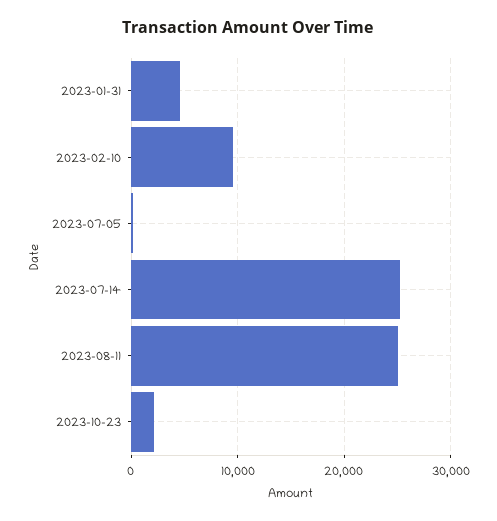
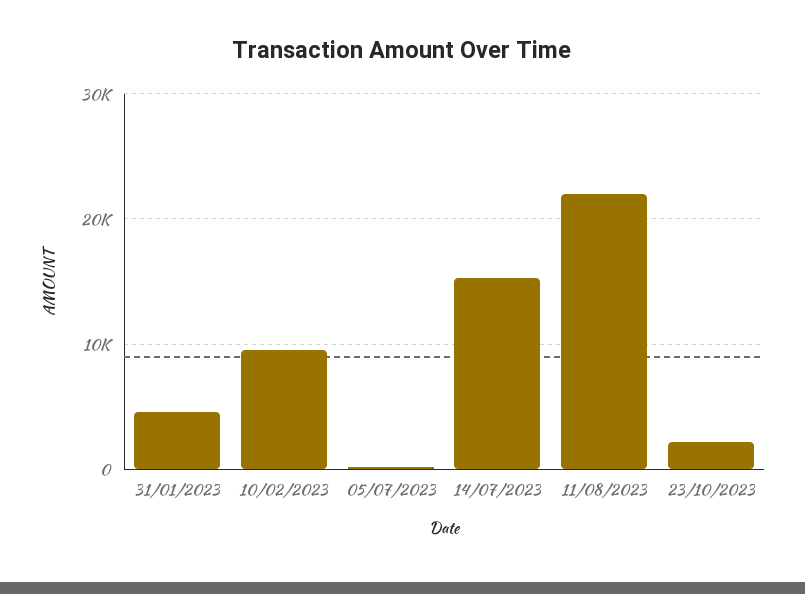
  {
    "2023-01-31": 5000,
    "2023-02-10": 10000,
    "2023-07-05": 0,
-   "2023-07-14": 25000,
+   "2023-07-14": 15000,
-   "2023-08-11": 25000,
+   "2023-08-11": 22000,
    "2023-10-23": 2000
  }

